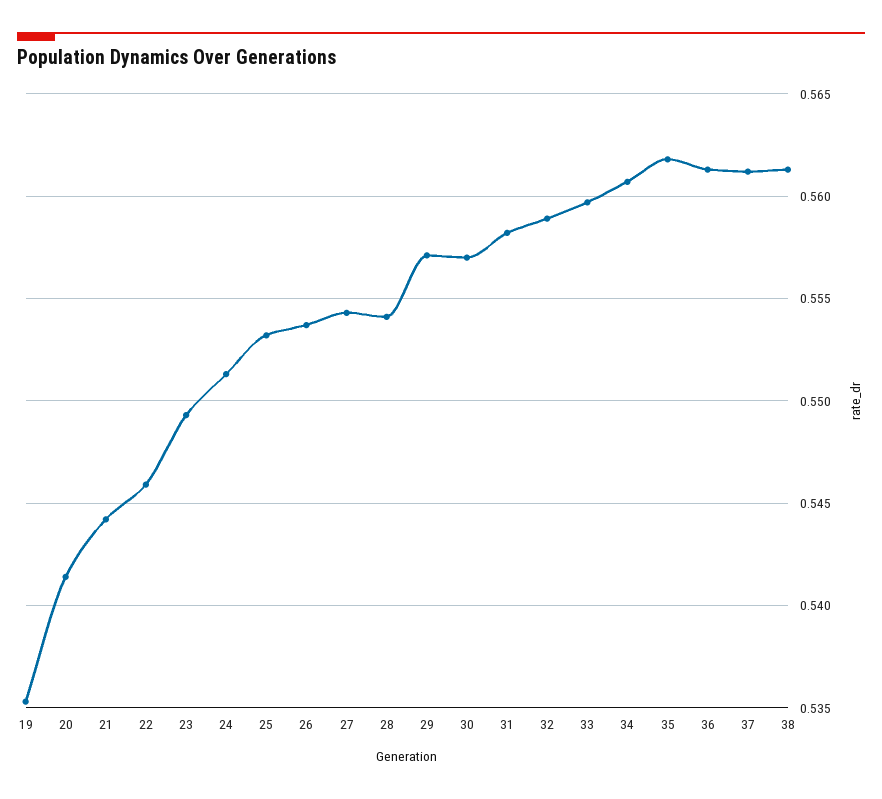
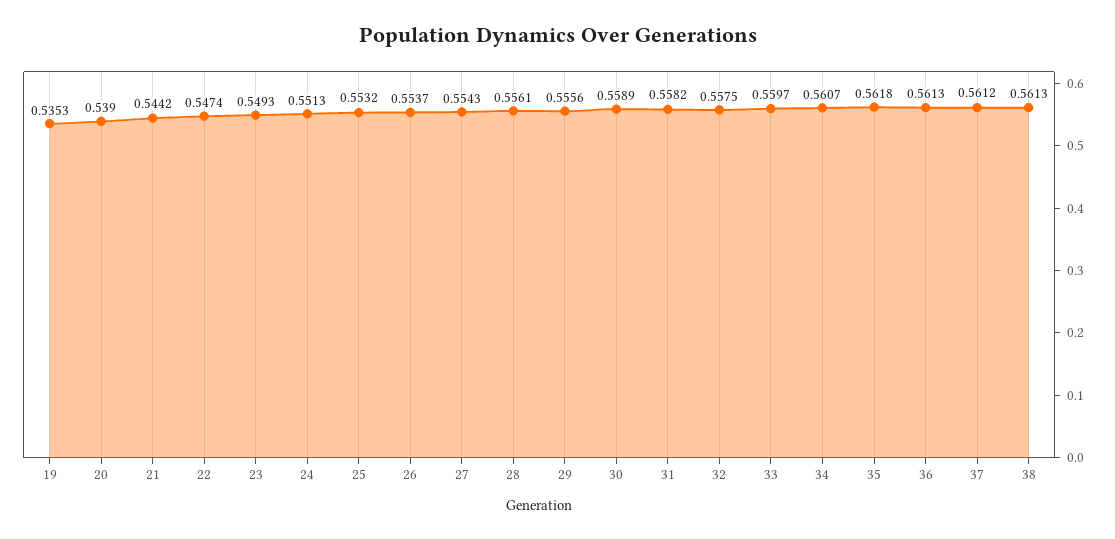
  {
    "19": 0.5353,
-   "20": 0.5415,
+   "20": 0.539,
    "21": 0.5442,
-   "22": 0.546,
+   "22": 0.5474,
    "23": 0.5493,
    "24": 0.5513,
    "25": 0.5532,
    "26": 0.5537,
    "27": 0.5543,
-   "28": 0.554,
+   "28": 0.5561,
-   "29": 0.557,
+   "29": 0.5556,
-   "30": 0.557,
+   "30": 0.5589,
    "31": 0.5582,
-   "32": 0.559,
+   "32": 0.5575,
    "33": 0.5597,
    "34": 0.5607,
    "35": 0.5618,
    "36": 0.5613,
    "37": 0.5612,
    "38": 0.5613
  }

